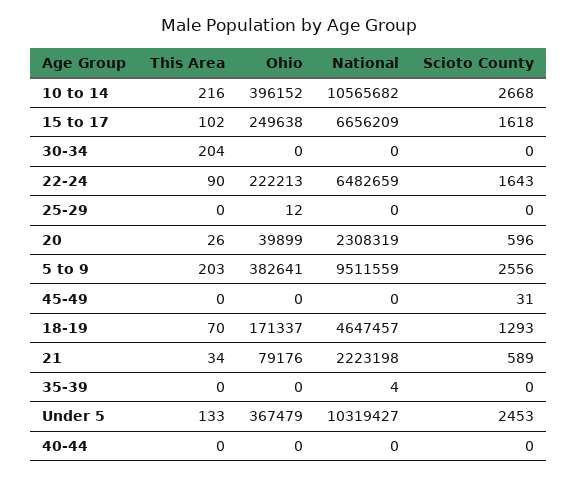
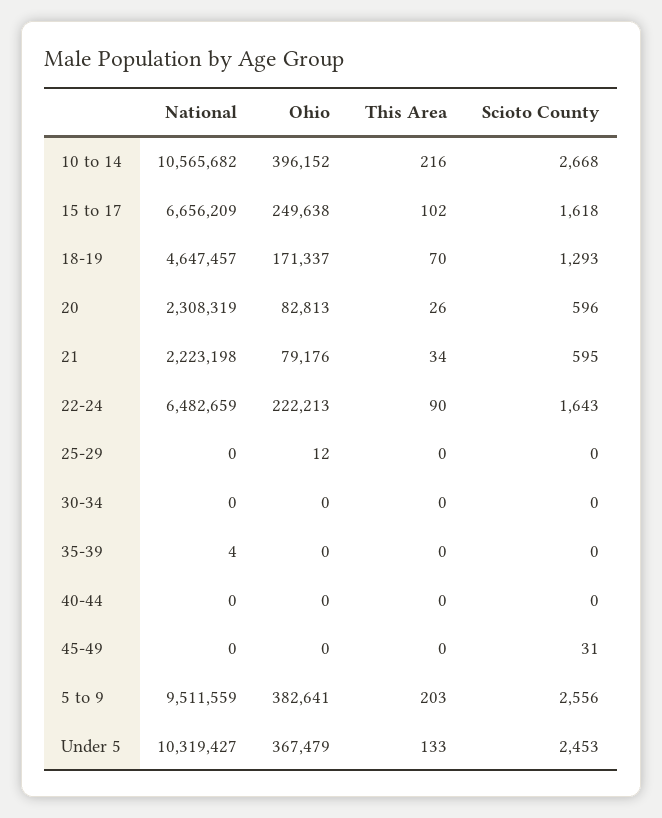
  {
    "This Area": {
      "10 to 14": 216,
      "15 to 17": 102,
-     "30-34": 204,
+     "30-34": 0,
      "22-24": 90,
      "25-29": 0,
      "20": 26,
      "5 to 9": 203,
      "45-49": 0,
      "18-19": 70,
      "21": 34,
      "35-39": 0,
      "Under 5": 133,
      "40-44": 0
    },
    "Ohio": {
      "10 to 14": 396152,
      "15 to 17": 249638,
      "30-34": 0,
      "22-24": 222213,
      "25-29": 12,
-     "20": 39899,
+     "20": 82813,
      "5 to 9": 382641,
      "45-49": 0,
      "18-19": 171337,
      "21": 79176,
      "35-39": 0,
      "Under 5": 367479,
      "40-44": 0
    },
    "National": {
      "10 to 14": 10565682,
      "15 to 17": 6656209,
      "30-34": 0,
      "22-24": 6482659,
      "25-29": 0,
      "20": 2308319,
      "5 to 9": 9511559,
      "45-49": 0,
      "18-19": 4647457,
      "21": 2223198,
      "35-39": 4,
      "Under 5": 10319427,
      "40-44": 0
    },
    "Scioto County": {
      "10 to 14": 2668,
      "15 to 17": 1618,
      "30-34": 0,
      "22-24": 1643,
      "25-29": 0,
      "20": 596,
      "5 to 9": 2556,
      "45-49": 31,
      "18-19": 1293,
-     "21": 589,
+     "21": 595,
      "35-39": 0,
      "Under 5": 2453,
      "40-44": 0
    }
  }

